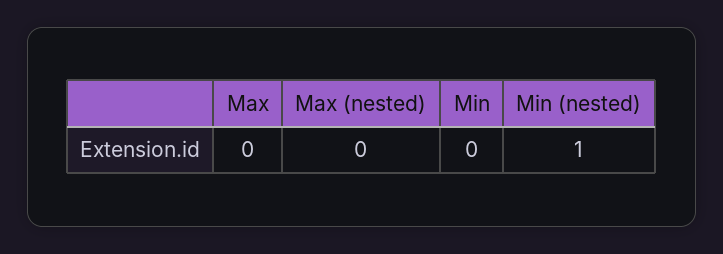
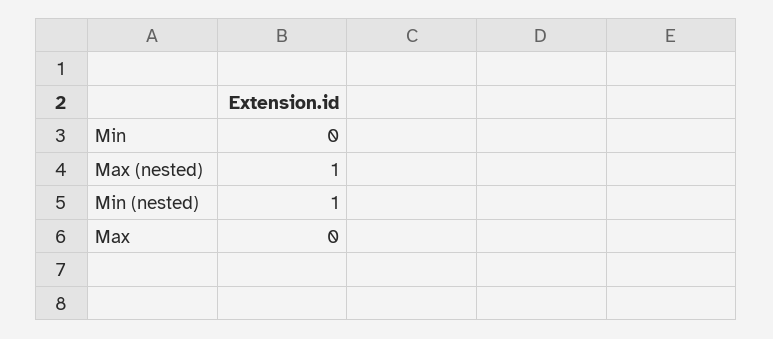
  {
    "Max": 0,
-   "Max (nested)": 0,
+   "Max (nested)": 1,
    "Min": 0,
    "Min (nested)": 1
  }

